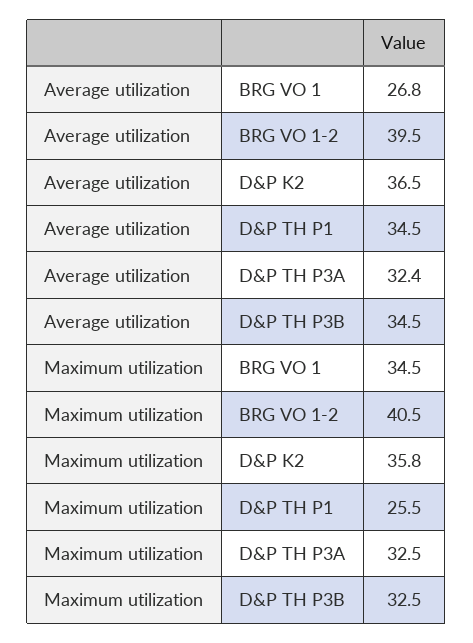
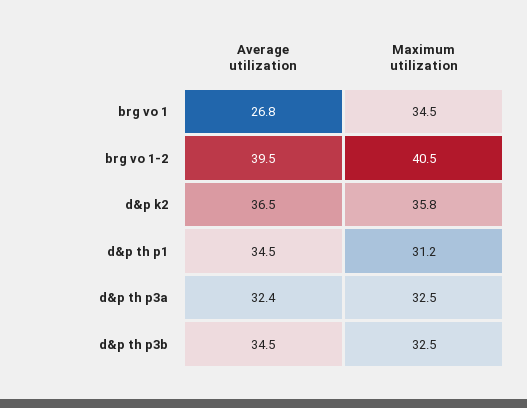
  {
    "Average utilization": {
      "BRG VO 1": 26.8,
      "BRG VO 1-2": 39.5,
      "D&P K2": 36.5,
      "D&P TH P1": 34.5,
      "D&P TH P3A": 32.4,
      "D&P TH P3B": 34.5
    },
    "Maximum utilization": {
      "BRG VO 1": 34.5,
      "BRG VO 1-2": 40.5,
      "D&P K2": 35.8,
-     "D&P TH P1": 25.5,
+     "D&P TH P1": 31.2,
      "D&P TH P3A": 32.5,
      "D&P TH P3B": 32.5
    }
  }

